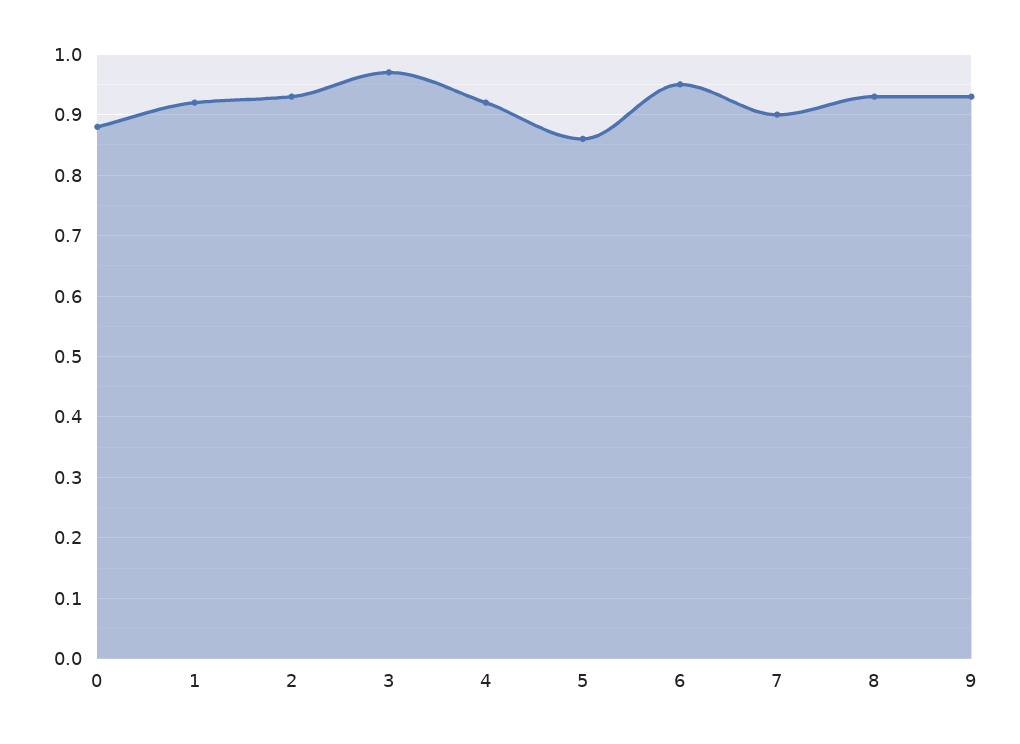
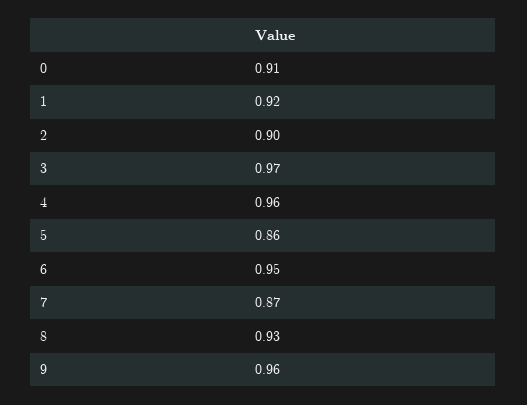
  {
-   "0": 0.88,
+   "0": 0.91,
    "1": 0.92,
-   "2": 0.93,
+   "2": 0.9,
    "3": 0.97,
-   "4": 0.92,
+   "4": 0.96,
    "5": 0.86,
    "6": 0.95,
-   "7": 0.9,
+   "7": 0.87,
    "8": 0.93,
-   "9": 0.93
+   "9": 0.96
  }

